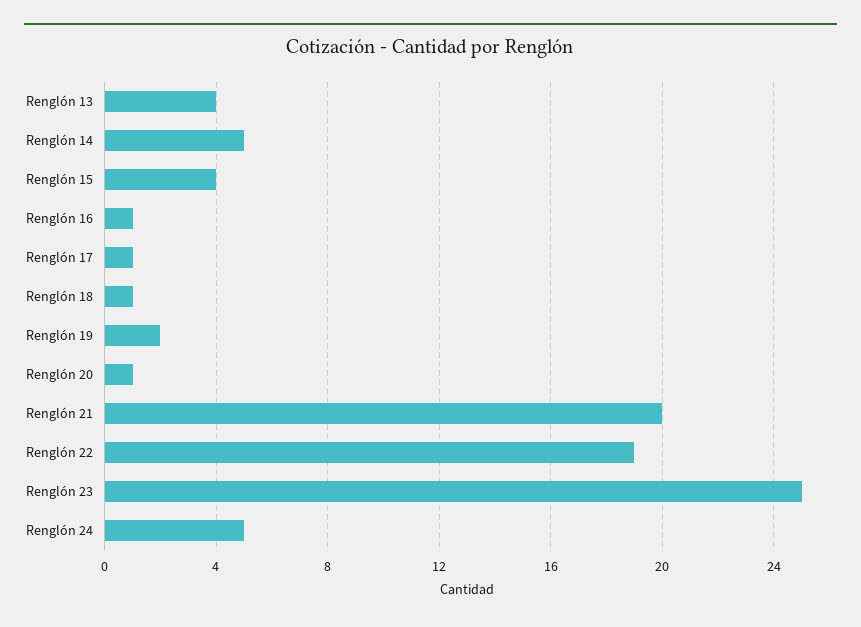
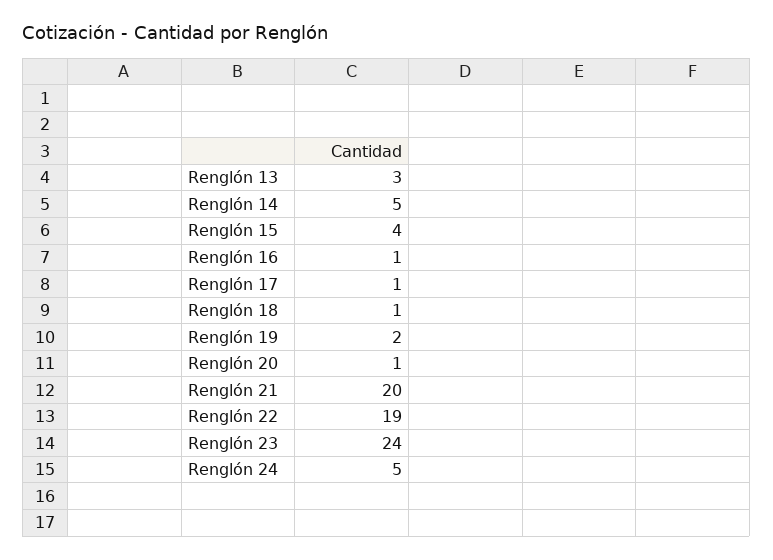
  {
-   "Renglón 13": 4,
+   "Renglón 13": 3,
    "Renglón 14": 5,
    "Renglón 15": 4,
    "Renglón 16": 1,
    "Renglón 17": 1,
    "Renglón 18": 1,
    "Renglón 19": 2,
    "Renglón 20": 1,
    "Renglón 21": 20,
    "Renglón 22": 19,
-   "Renglón 23": 25,
+   "Renglón 23": 24,
    "Renglón 24": 5
  }

